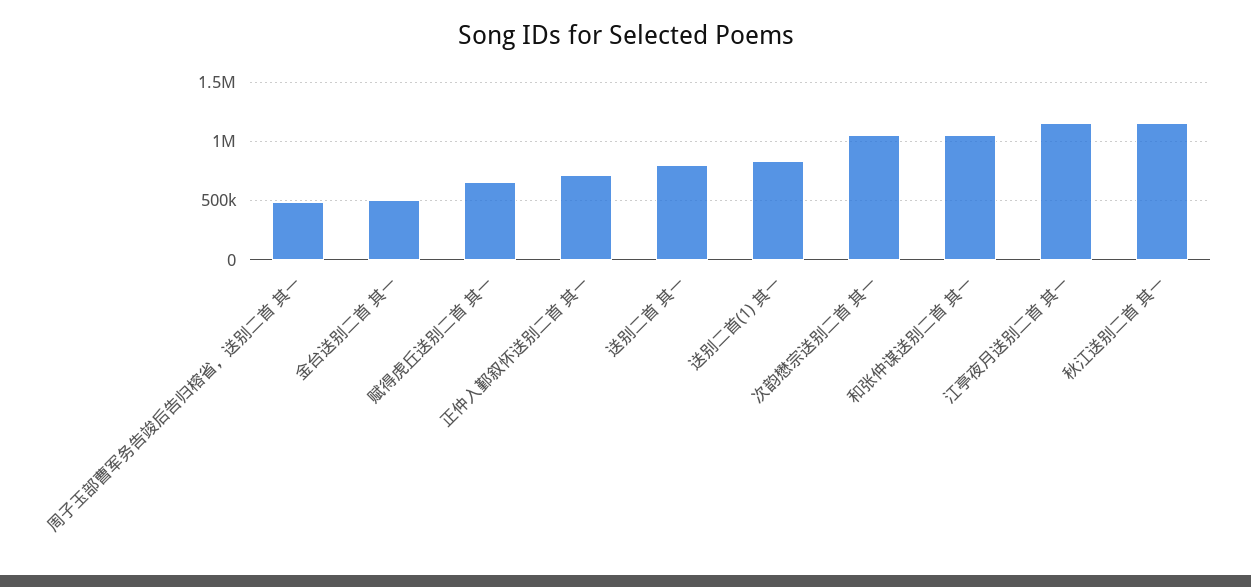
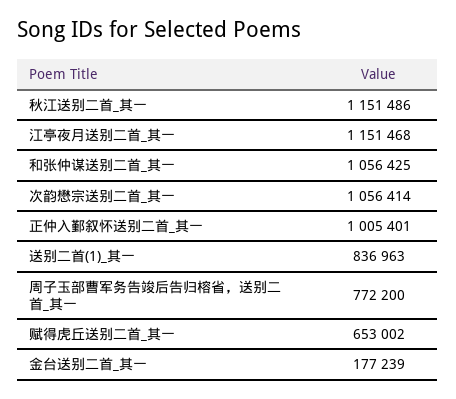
  {
-   "周子玉部曹军务告竣后告归榕省，送别二首 其一": 500000,
+   "周子玉部曹军务告竣后告归榕省，送别二首 其一": 772200,
-   "金台送别二首 其一": 500000,
+   "金台送别二首 其一": 177239,
    "赋得虎丘送别二首 其一": 653002,
-   "正仲入鄞叙怀送别二首 其一": 700000,
+   "正仲入鄞叙怀送别二首 其一": 1005401,
-   "送别二首 其一": 800000,
    "送别二首(1) 其一": 836963,
    "次韵懋宗送别二首 其一": 1056414,
    "和张仲谋送别二首 其一": 1056425,
    "江亭夜月送别二首 其一": 1151468,
    "秋江送别二首 其一": 1151486
  }

